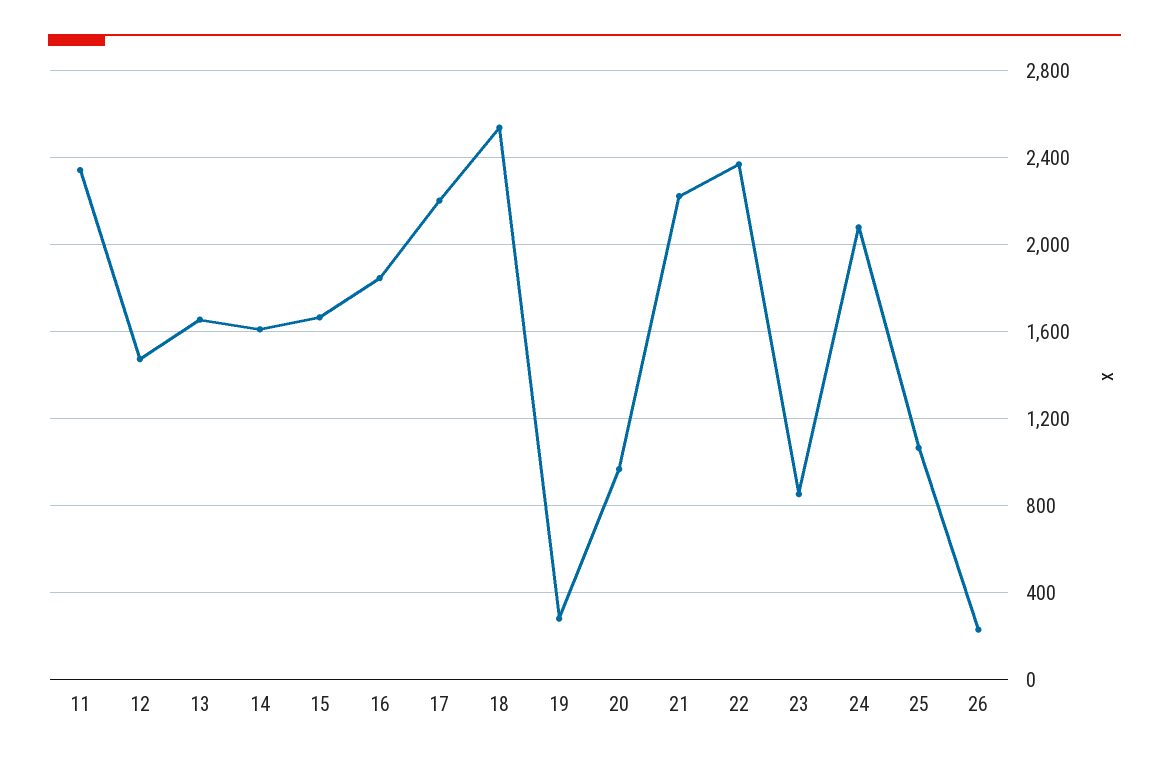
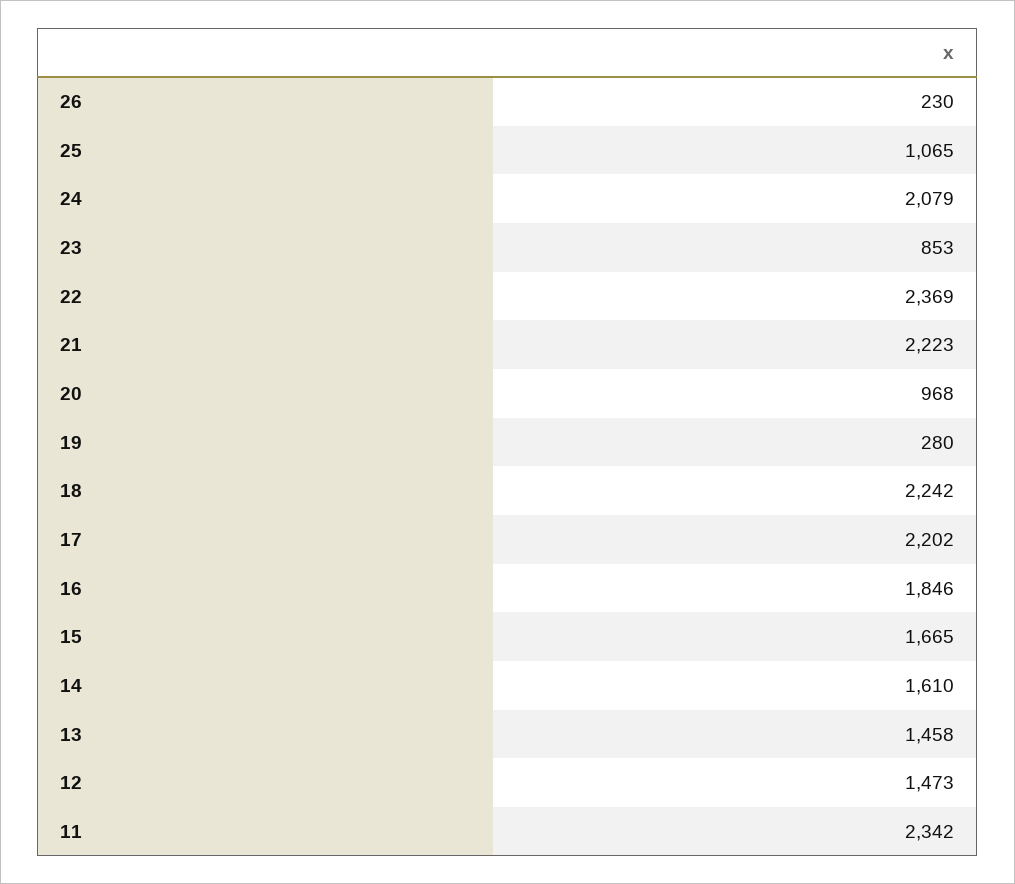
  {
    "11": 2342,
    "12": 1473,
-   "13": 1650,
+   "13": 1458,
    "14": 1610,
    "15": 1665,
    "16": 1846,
    "17": 2202,
-   "18": 2550,
+   "18": 2242,
    "19": 280,
    "20": 968,
    "21": 2223,
    "22": 2369,
    "23": 853,
    "24": 2079,
    "25": 1065,
    "26": 230
  }

